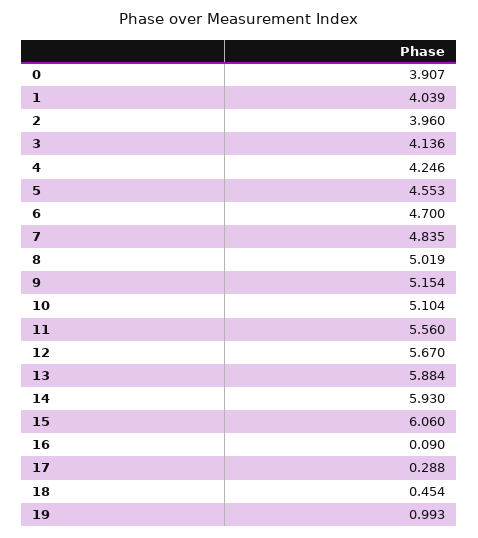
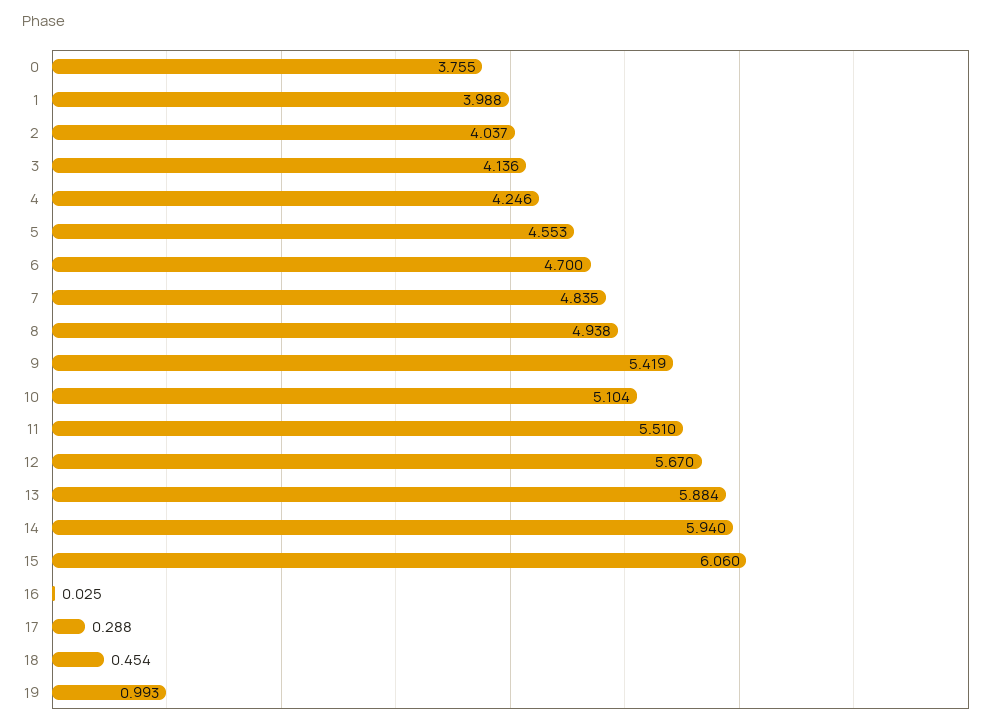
  {
-   "0": 3.907,
+   "0": 3.755,
-   "1": 4.039,
+   "1": 3.988,
-   "2": 3.96,
+   "2": 4.037,
    "3": 4.136,
    "4": 4.246,
    "5": 4.553,
    "6": 4.7,
    "7": 4.835,
-   "8": 5.019,
+   "8": 4.938,
-   "9": 5.154,
+   "9": 5.419,
    "10": 5.104,
-   "11": 5.56,
+   "11": 5.51,
    "12": 5.67,
    "13": 5.884,
-   "14": 5.93,
+   "14": 5.94,
    "15": 6.06,
-   "16": 0.09,
+   "16": 0.025,
    "17": 0.288,
    "18": 0.454,
    "19": 0.993
  }

